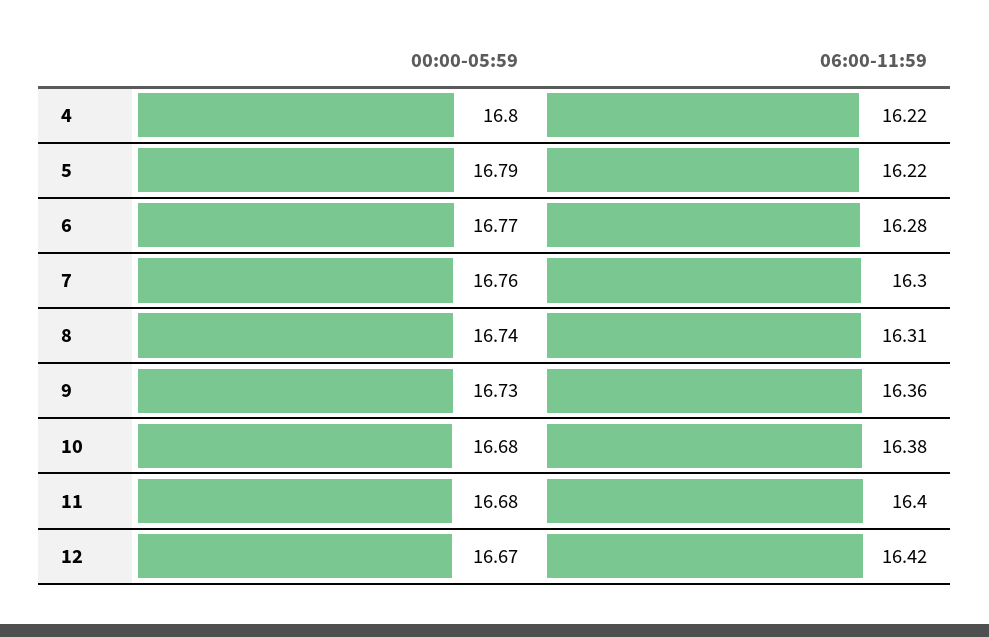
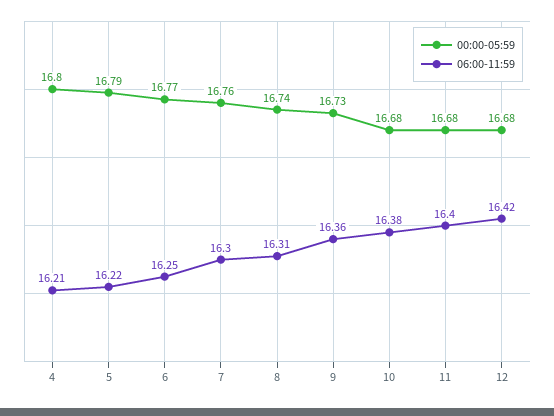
  {
    "00:00-05:59": {
      "4": 16.8,
      "5": 16.79,
      "6": 16.77,
      "7": 16.76,
      "8": 16.74,
      "9": 16.73,
      "10": 16.68,
      "11": 16.68,
-     "12": 16.67
+     "12": 16.68
    },
    "06:00-11:59": {
-     "4": 16.22,
+     "4": 16.21,
      "5": 16.22,
-     "6": 16.28,
+     "6": 16.25,
      "7": 16.3,
      "8": 16.31,
      "9": 16.36,
      "10": 16.38,
      "11": 16.4,
      "12": 16.42
    }
  }

